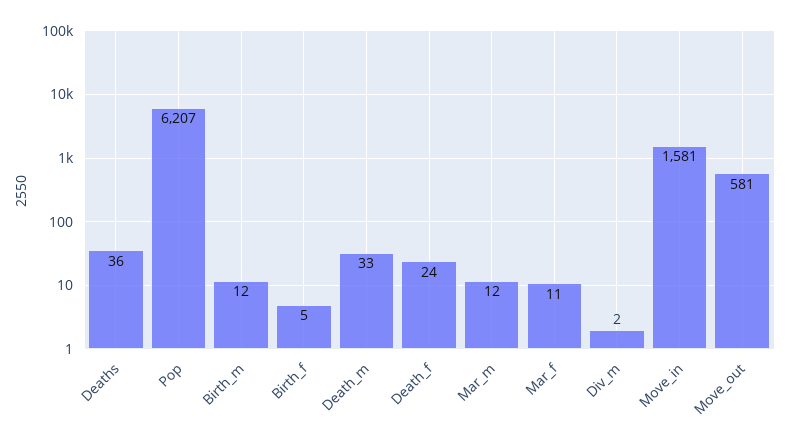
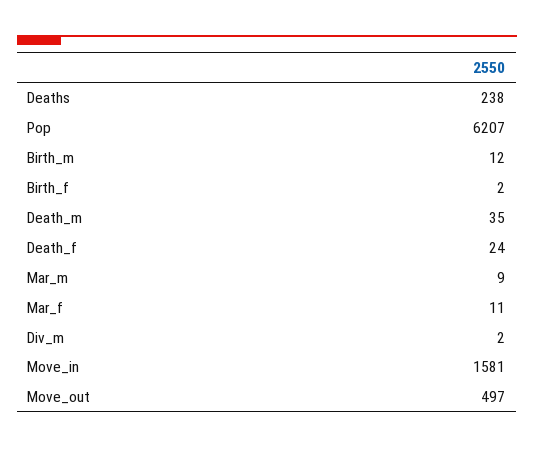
  {
-   "Deaths": 36,
+   "Deaths": 238,
    "Pop": 6207,
    "Birth_m": 12,
-   "Birth_f": 5,
+   "Birth_f": 2,
-   "Death_m": 33,
+   "Death_m": 35,
    "Death_f": 24,
-   "Mar_m": 12,
+   "Mar_m": 9,
    "Mar_f": 11,
    "Div_m": 2,
    "Move_in": 1581,
-   "Move_out": 581
+   "Move_out": 497
  }

